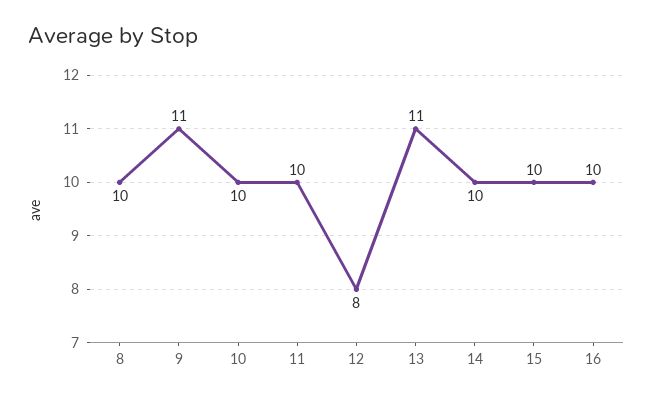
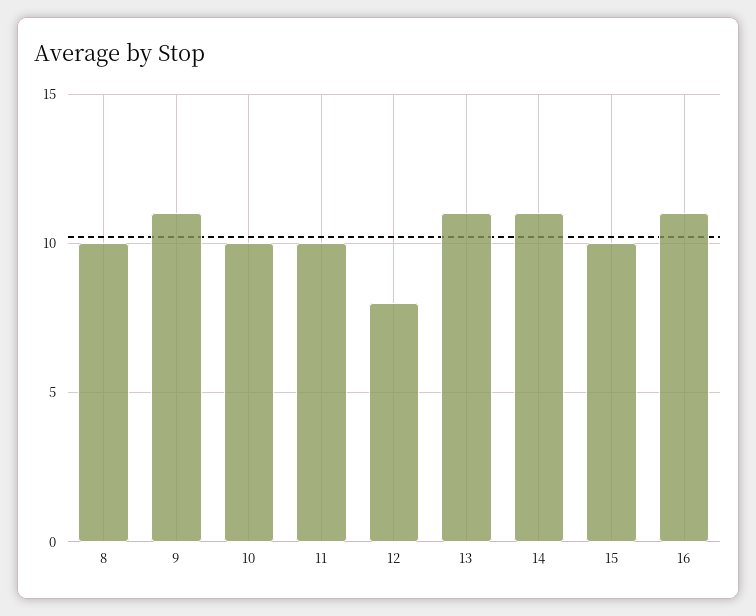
  {
    "8": 10,
    "9": 11,
    "10": 10,
    "11": 10,
    "12": 8,
    "13": 11,
-   "14": 10,
+   "14": 11,
    "15": 10,
-   "16": 10
+   "16": 11
  }

